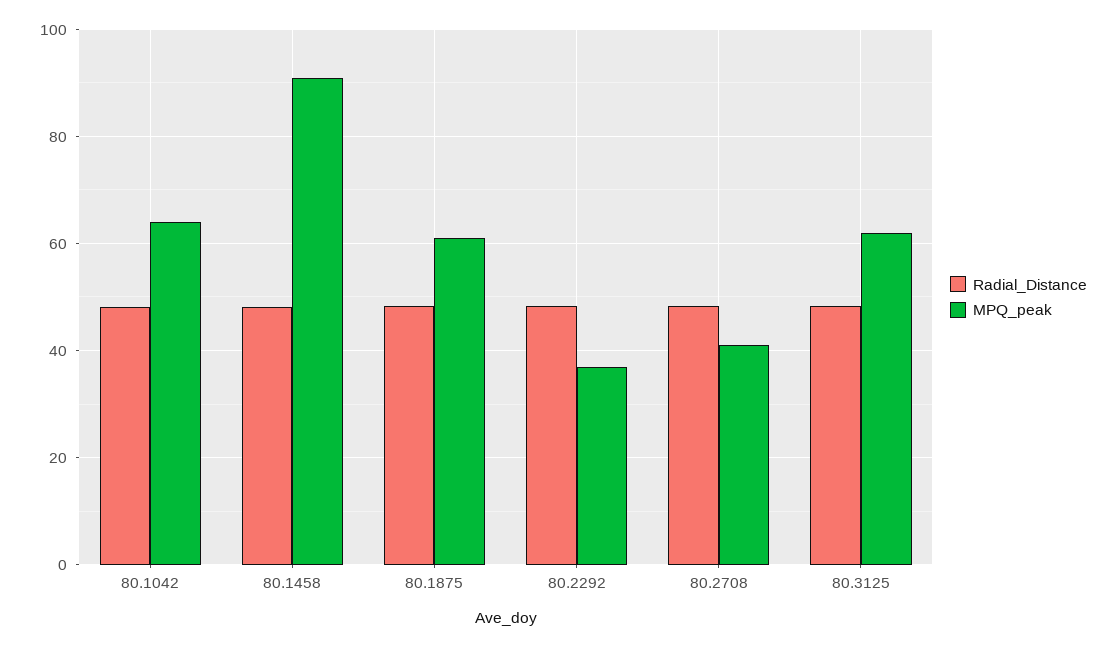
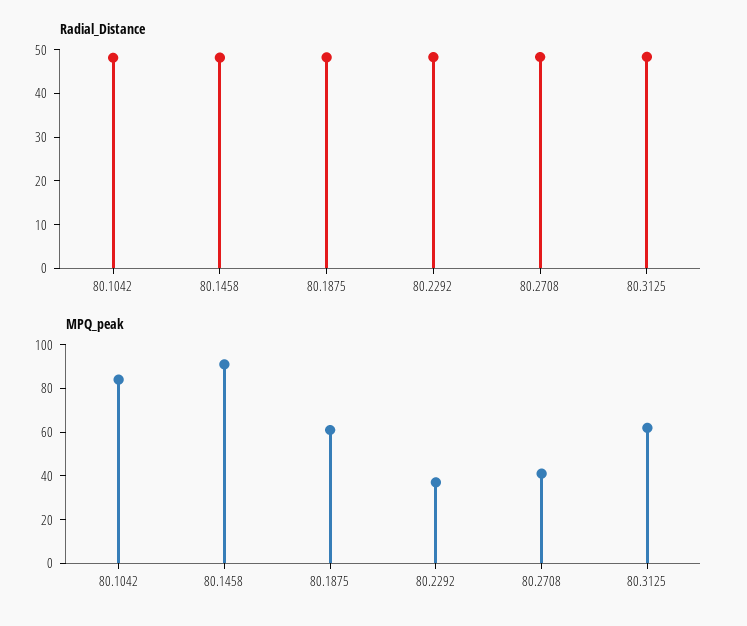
  {
    "Radial_Distance": {
      "80.1042": 48,
      "80.1458": 48,
      "80.1875": 48,
      "80.2292": 48,
      "80.2708": 48,
      "80.3125": 48
    },
    "MPQ_peak": {
-     "80.1042": 64,
+     "80.1042": 85,
      "80.1458": 92,
      "80.1875": 62,
      "80.2292": 38,
      "80.2708": 42,
      "80.3125": 62
    }
  }

